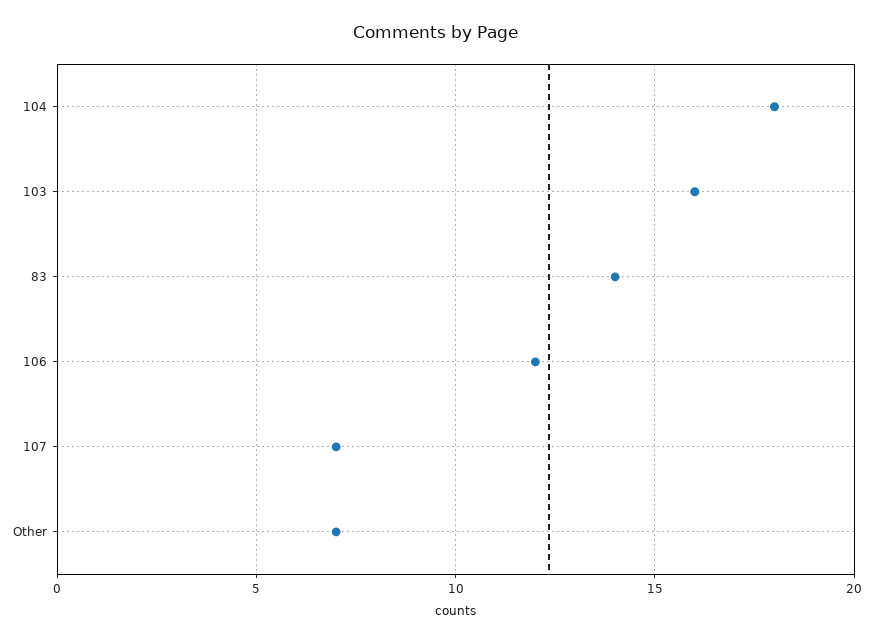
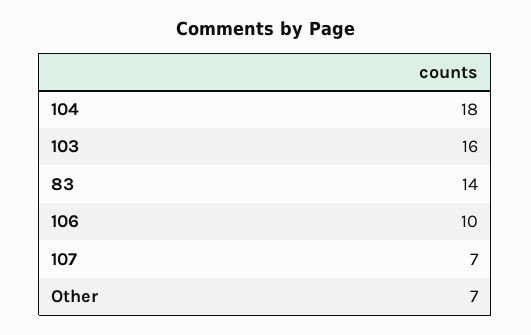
  {
    "104": 18,
    "103": 16,
    "83": 14,
-   "106": 12,
+   "106": 10,
    "107": 7,
    "Other": 7
  }

